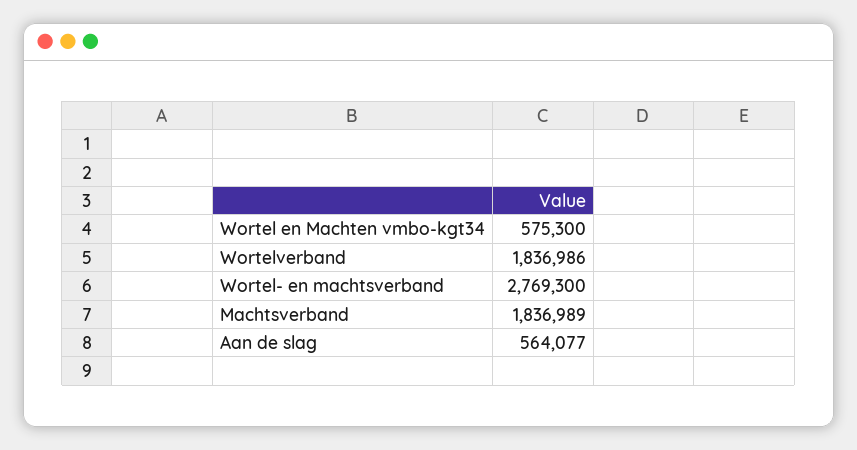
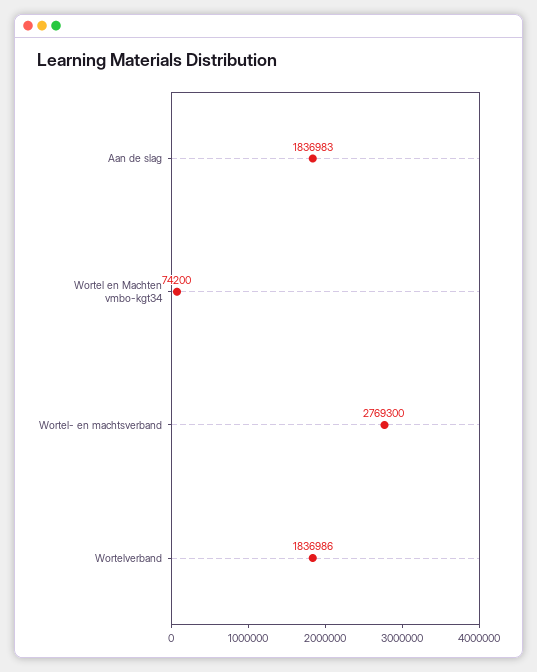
  {
-   "Wortel en Machten vmbo-kgt34": 575300,
+   "Wortel en Machten vmbo-kgt34": 74200,
    "Wortelverband": 1836986,
    "Wortel- en machtsverband": 2769300,
-   "Machtsverband": 1836989,
-   "Aan de slag": 564077
+   "Aan de slag": 1836983
  }

